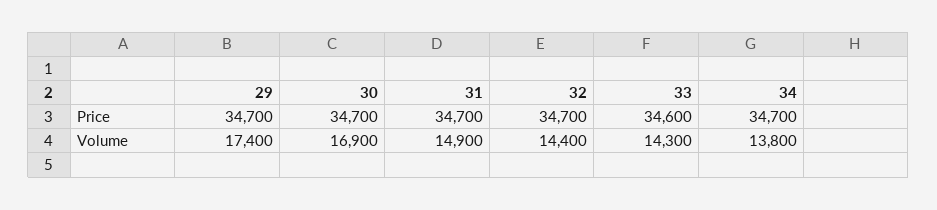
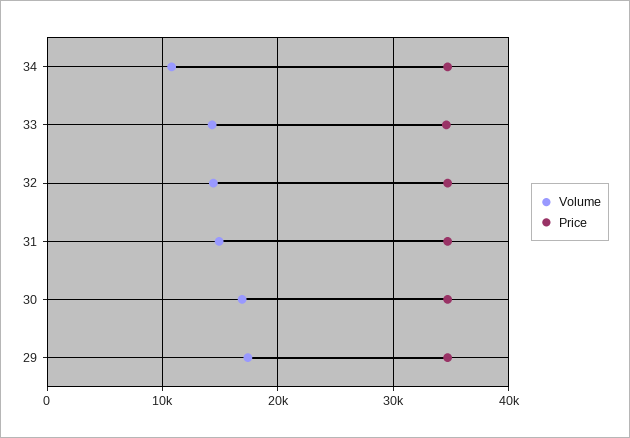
  {
    "Price": {
      "29": 34700,
      "30": 34700,
      "31": 34700,
      "32": 34700,
      "33": 34600,
      "34": 34700
    },
    "Volume": {
      "29": 17400,
      "30": 16900,
      "31": 14900,
      "32": 14400,
      "33": 14300,
-     "34": 13800
+     "34": 11000
    }
  }

